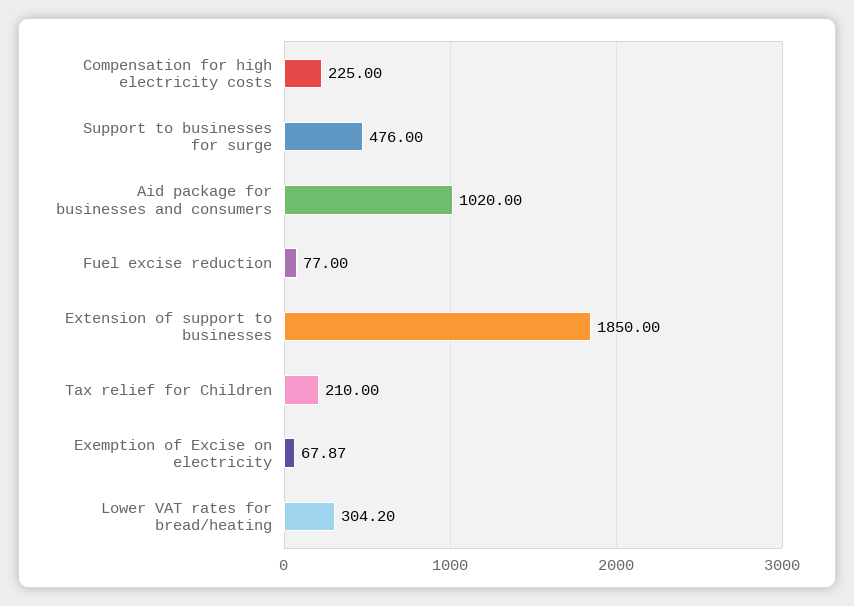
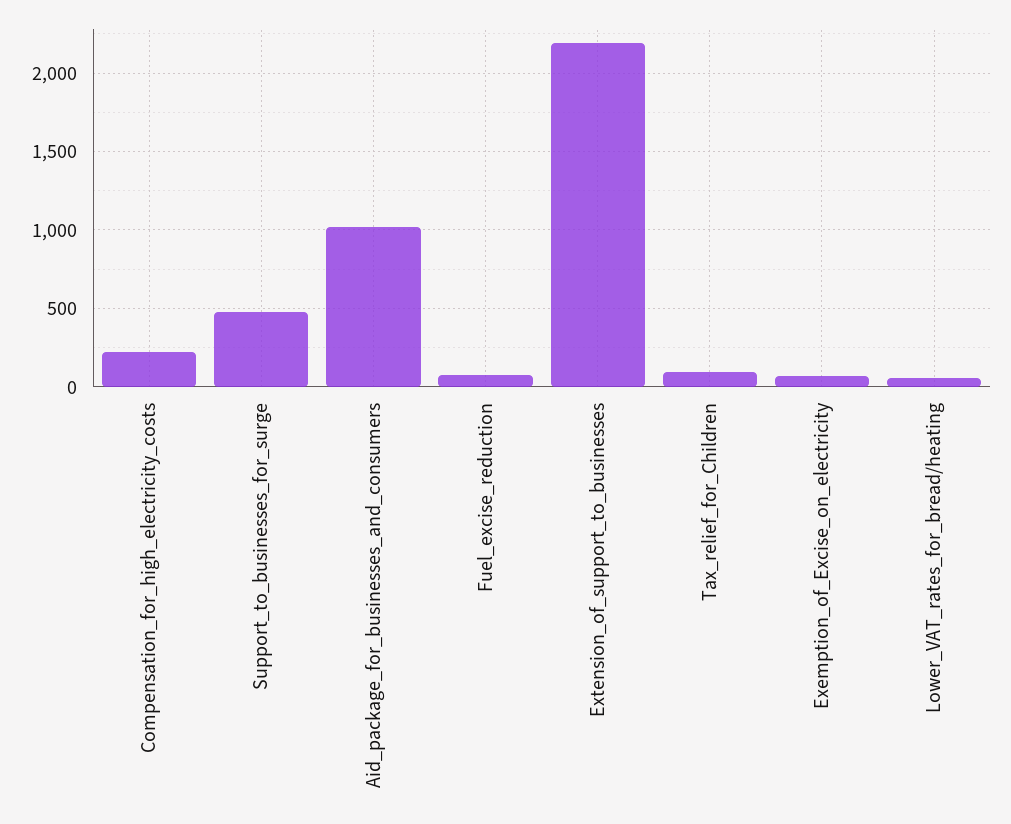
  {
    "Compensation for high electricity costs": 225,
    "Support to businesses for surge": 476,
    "Aid package for businesses and consumers": 1020,
    "Fuel excise reduction": 77,
-   "Extension of support to businesses": 1850,
+   "Extension of support to businesses": 2200,
-   "Tax relief for Children": 210,
+   "Tax relief for Children": 100,
    "Exemption of Excise on electricity": 67.87,
-   "Lower VAT rates for bread/heating": 304.2
+   "Lower VAT rates for bread/heating": 50
  }

